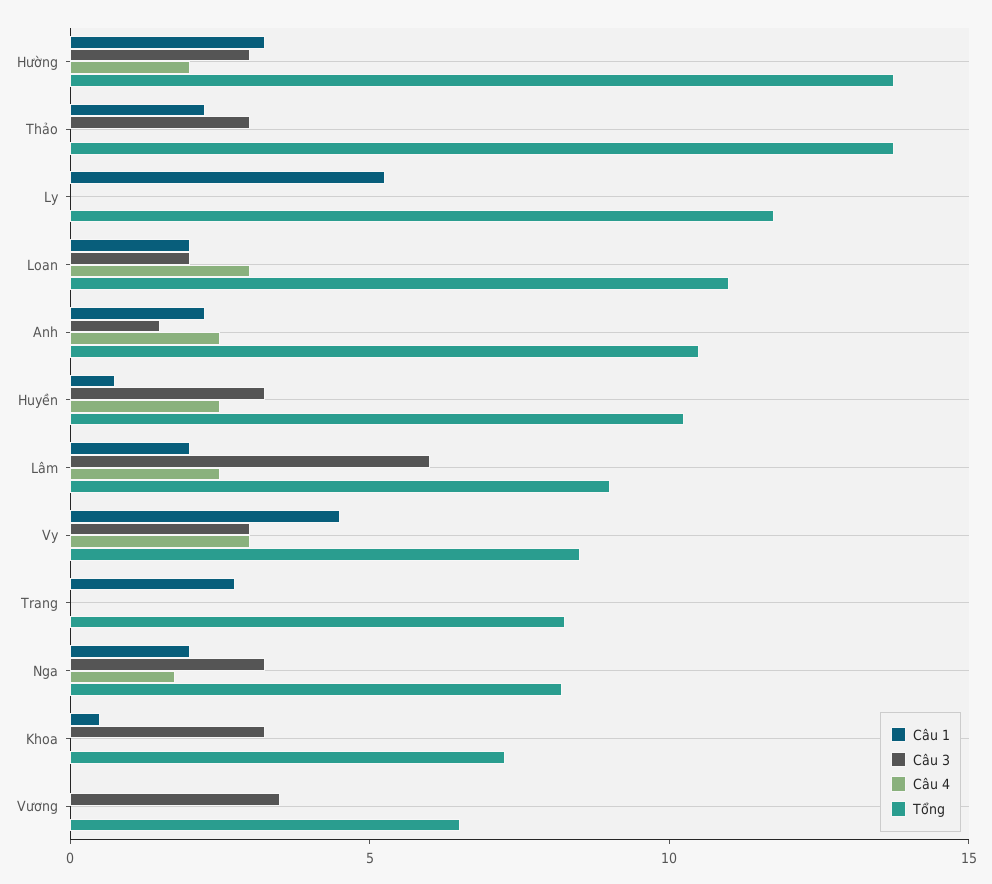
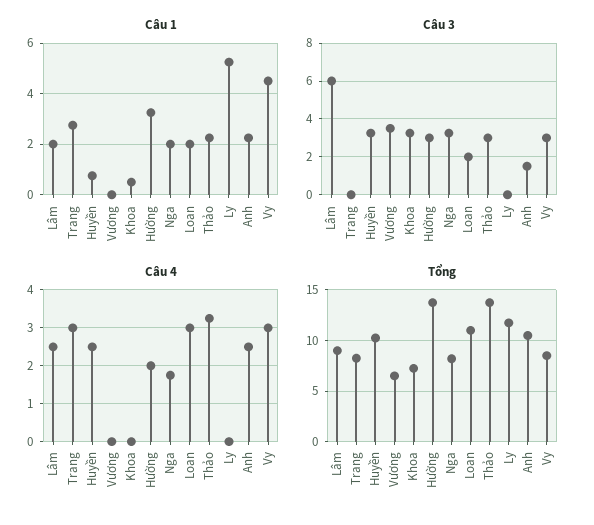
  {
    "Câu 1": {
      "Hường": 3.25,
      "Thảo": 2.25,
      "Ly": 5.25,
      "Loan": 2,
      "Anh": 2.25,
      "Huyền": 0.75,
      "Lâm": 2,
      "Vy": 4.5,
      "Trang": 2.75,
      "Nga": 2,
      "Khoa": 0.5,
      "Vương": 0
    },
    "Câu 3": {
      "Hường": 3,
      "Thảo": 3,
      "Ly": 0,
      "Loan": 2,
      "Anh": 1.5,
      "Huyền": 3.5,
      "Lâm": 6,
      "Vy": 3,
      "Trang": 0,
      "Nga": 3.5,
      "Khoa": 3.5,
      "Vương": 3.5
    },
    "Câu 4": {
      "Hường": 2,
-     "Thảo": 0,
+     "Thảo": 3.2,
      "Ly": 0,
      "Loan": 3,
      "Anh": 2.6,
      "Huyền": 2.6,
      "Lâm": 2.6,
      "Vy": 3,
-     "Trang": 0,
+     "Trang": 3,
      "Nga": 1.8,
      "Khoa": 0,
      "Vương": 0
    },
    "Tổng": {
      "Hường": 14,
      "Thảo": 14,
      "Ly": 12,
      "Loan": 11,
      "Anh": 11,
      "Huyền": 10,
      "Lâm": 9,
      "Vy": 9,
      "Trang": 8,
      "Nga": 8,
      "Khoa": 7,
      "Vương": 7
    }
  }

